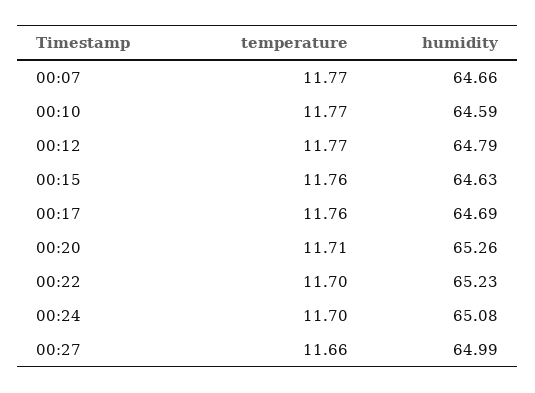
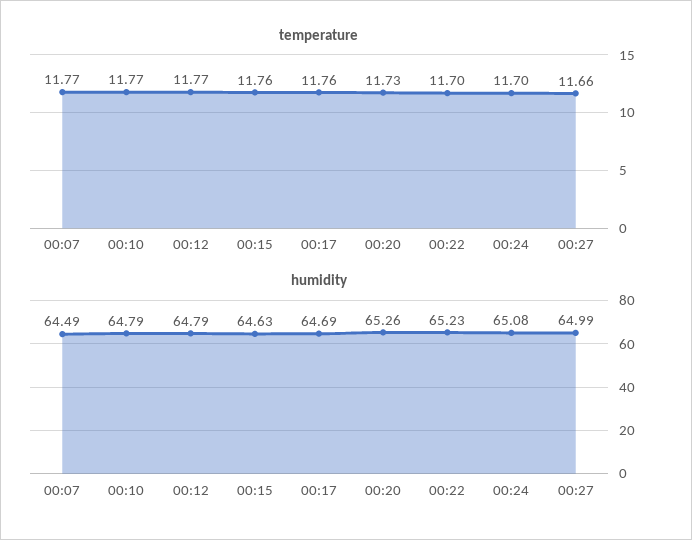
  {
    "temperature": {
      "00:07": 11.77,
      "00:10": 11.77,
      "00:12": 11.77,
      "00:15": 11.76,
      "00:17": 11.76,
-     "00:20": 11.71,
+     "00:20": 11.73,
      "00:22": 11.7,
      "00:24": 11.7,
      "00:27": 11.66
    },
    "humidity": {
-     "00:07": 64.66,
+     "00:07": 64.49,
-     "00:10": 64.59,
+     "00:10": 64.79,
      "00:12": 64.79,
      "00:15": 64.63,
      "00:17": 64.69,
      "00:20": 65.26,
      "00:22": 65.23,
      "00:24": 65.08,
      "00:27": 64.99
    }
  }

